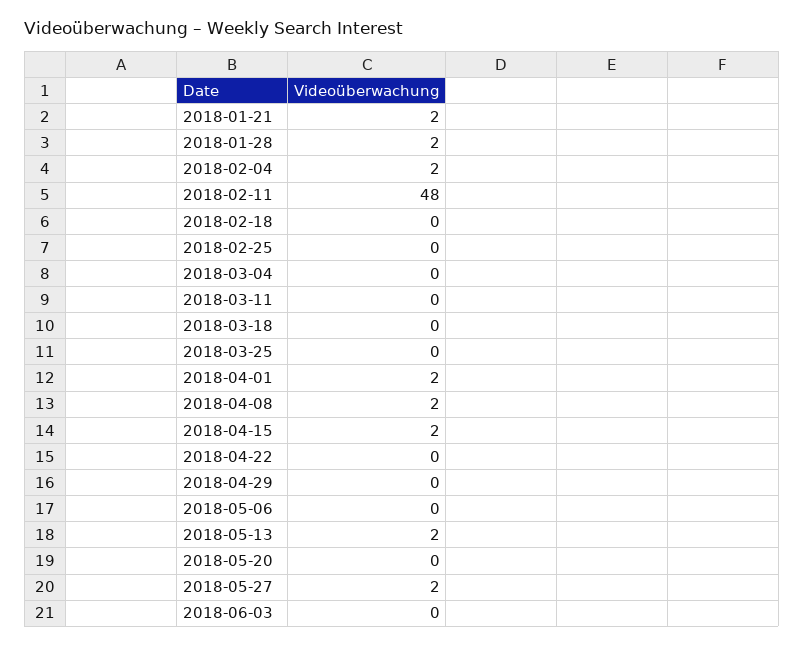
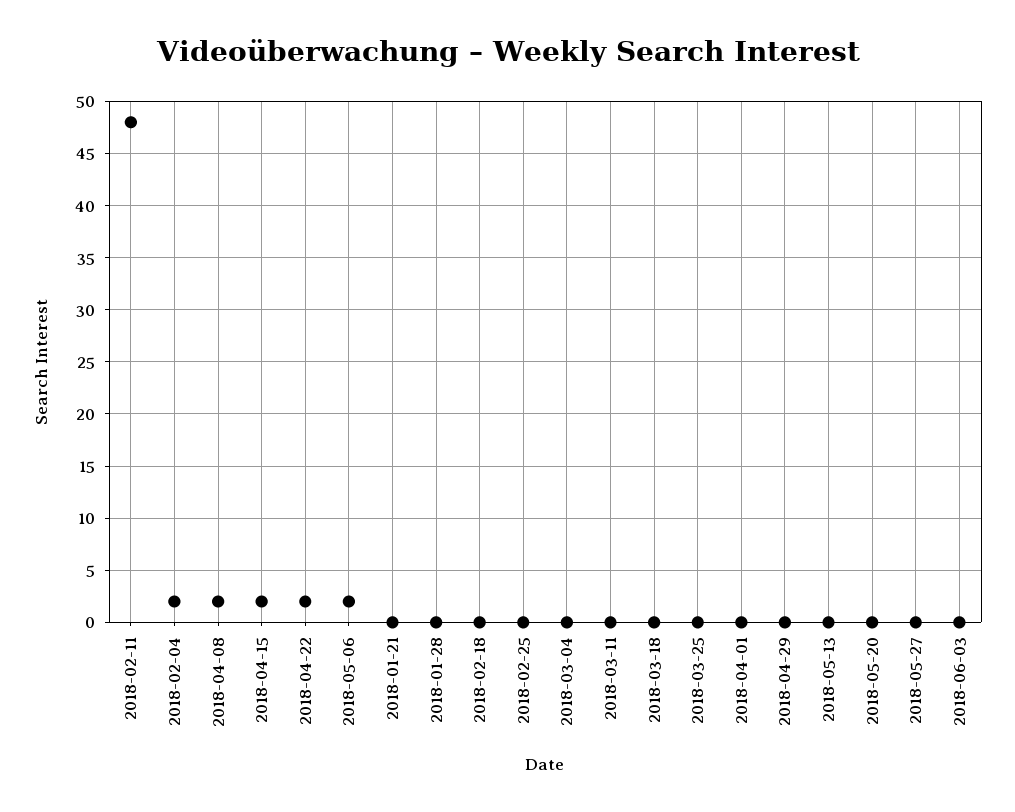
  {
-   "2018-01-21": 2,
+   "2018-01-21": 0,
-   "2018-01-28": 2,
+   "2018-01-28": 0,
    "2018-02-04": 2,
    "2018-02-11": 48,
    "2018-02-18": 0,
    "2018-02-25": 0,
    "2018-03-04": 0,
    "2018-03-11": 0,
    "2018-03-18": 0,
    "2018-03-25": 0,
-   "2018-04-01": 2,
+   "2018-04-01": 0,
    "2018-04-08": 2,
    "2018-04-15": 2,
-   "2018-04-22": 0,
+   "2018-04-22": 2,
    "2018-04-29": 0,
-   "2018-05-06": 0,
+   "2018-05-06": 2,
-   "2018-05-13": 2,
+   "2018-05-13": 0,
    "2018-05-20": 0,
-   "2018-05-27": 2,
+   "2018-05-27": 0,
    "2018-06-03": 0
  }

